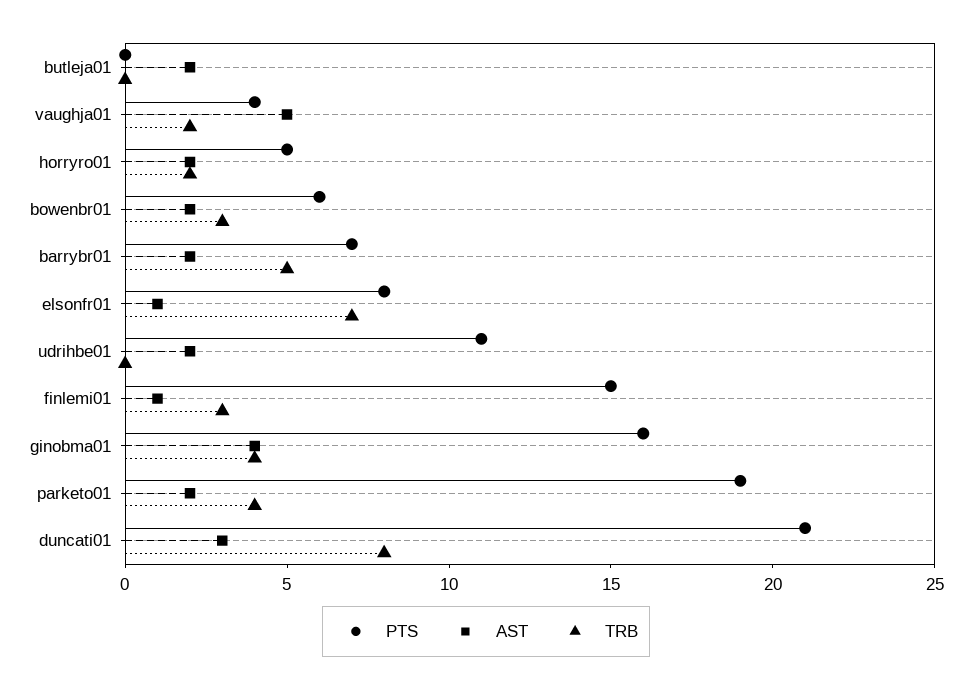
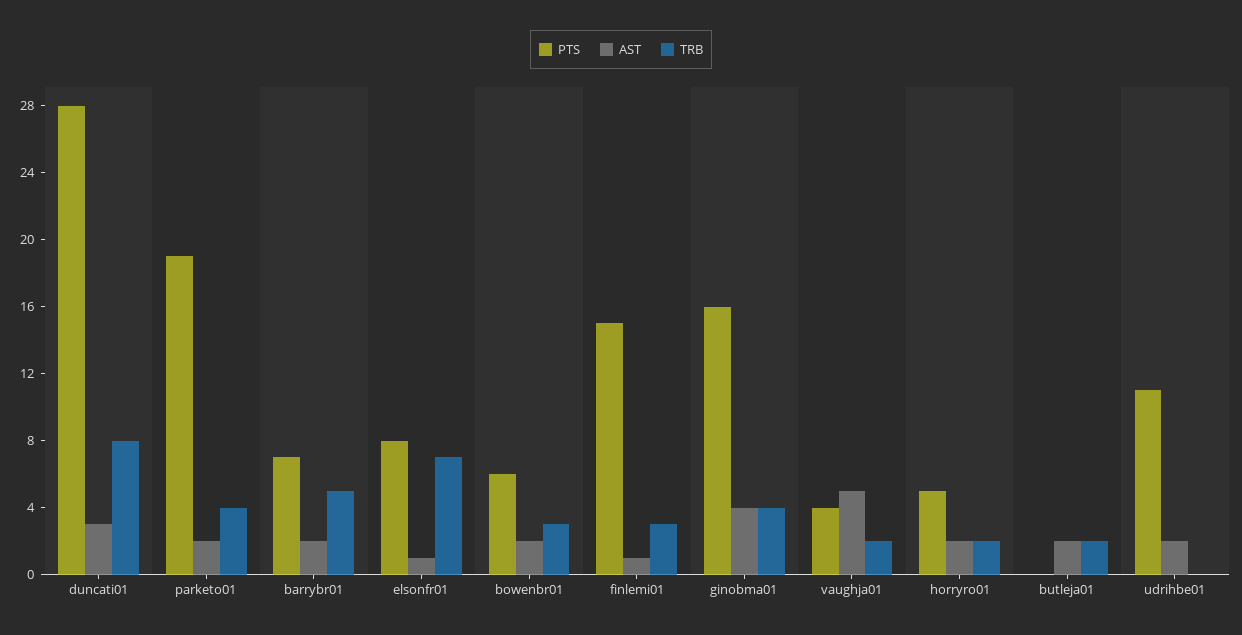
  {
    "PTS": {
      "butleja01": 0,
      "vaughja01": 4,
      "horryro01": 5,
      "bowenbr01": 6,
      "barrybr01": 7,
      "elsonfr01": 8,
      "udrihbe01": 11,
      "finlemi01": 15,
      "ginobma01": 16,
      "parketo01": 19,
-     "duncati01": 21
+     "duncati01": 28
    },
    "AST": {
      "butleja01": 2,
      "vaughja01": 5,
      "horryro01": 2,
      "bowenbr01": 2,
      "barrybr01": 2,
      "elsonfr01": 1,
      "udrihbe01": 2,
      "finlemi01": 1,
      "ginobma01": 4,
      "parketo01": 2,
      "duncati01": 3
    },
    "TRB": {
-     "butleja01": 0,
+     "butleja01": 2,
      "vaughja01": 2,
      "horryro01": 2,
      "bowenbr01": 3,
      "barrybr01": 5,
      "elsonfr01": 7,
      "udrihbe01": 0,
      "finlemi01": 3,
      "ginobma01": 4,
      "parketo01": 4,
      "duncati01": 8
    }
  }

